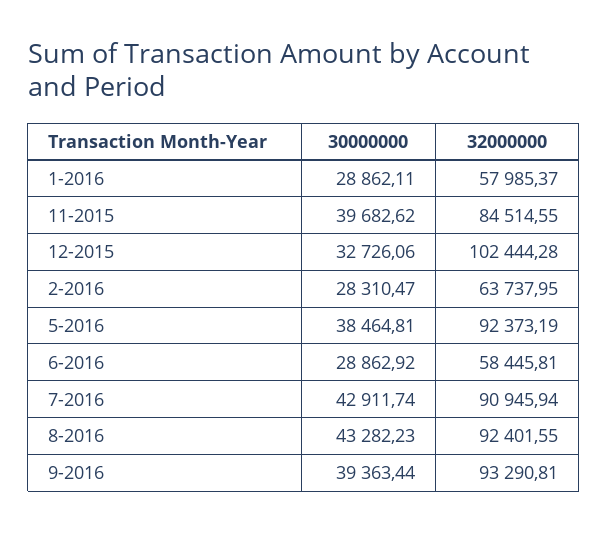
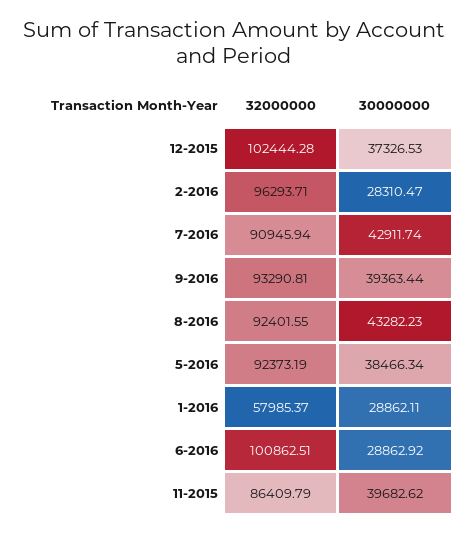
  {
    "30000000": {
      "1-2016": 28862.11,
      "11-2015": 39682.62,
-     "12-2015": 32726.06,
+     "12-2015": 37326.53,
      "2-2016": 28310.47,
-     "5-2016": 38464.81,
+     "5-2016": 38466.34,
      "6-2016": 28862.92,
      "7-2016": 42911.74,
      "8-2016": 43282.23,
      "9-2016": 39363.44
    },
    "32000000": {
      "1-2016": 57985.37,
-     "11-2015": 84514.55,
+     "11-2015": 86409.79,
      "12-2015": 102444.28,
-     "2-2016": 63737.95,
+     "2-2016": 96293.71,
      "5-2016": 92373.19,
-     "6-2016": 58445.81,
+     "6-2016": 100862.51,
      "7-2016": 90945.94,
      "8-2016": 92401.55,
      "9-2016": 93290.81
    }
  }

